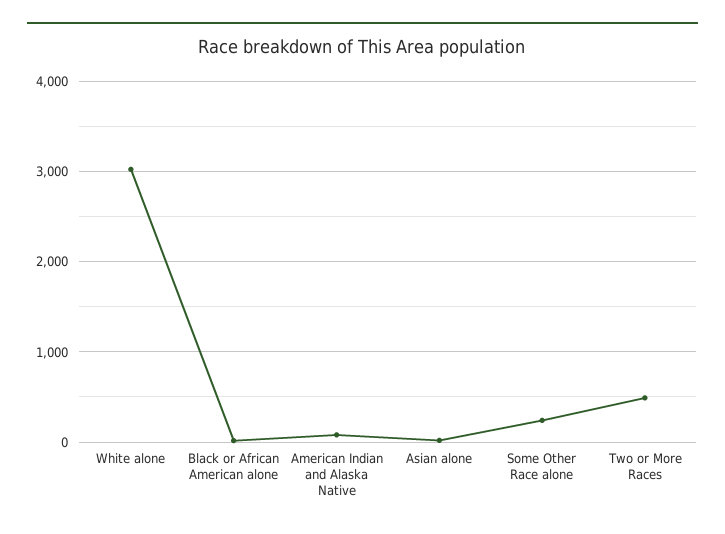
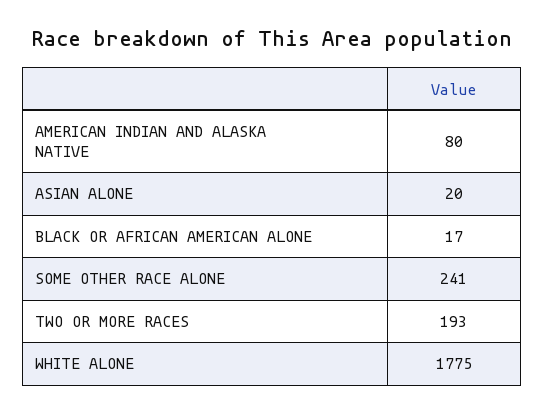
  {
-   "White alone": 3000,
+   "White alone": 1775,
    "Black or African American alone": 17,
    "American Indian and Alaska Native": 80,
    "Asian alone": 20,
    "Some Other Race alone": 241,
-   "Two or More Races": 500
+   "Two or More Races": 193
  }

